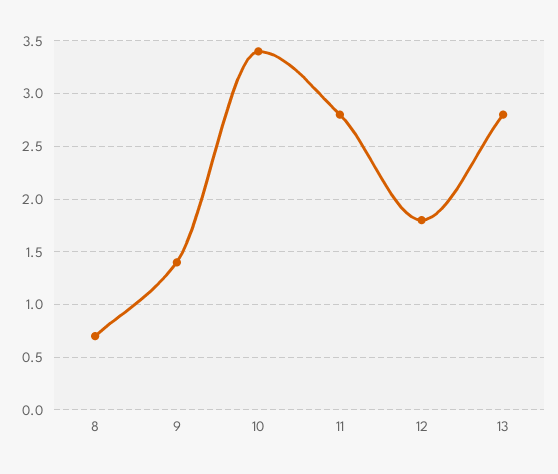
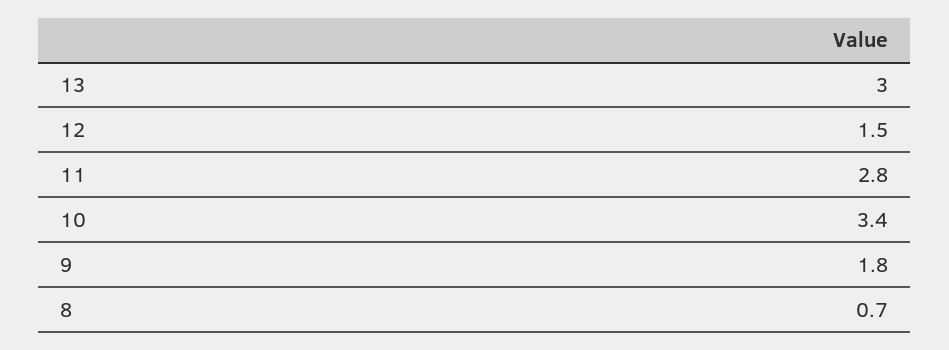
  {
    "8": 0.7,
-   "9": 1.4,
+   "9": 1.8,
    "10": 3.4,
    "11": 2.8,
-   "12": 1.8,
+   "12": 1.5,
-   "13": 2.8
+   "13": 3
  }

